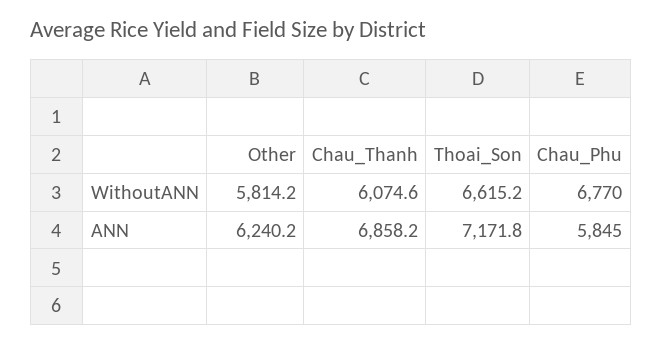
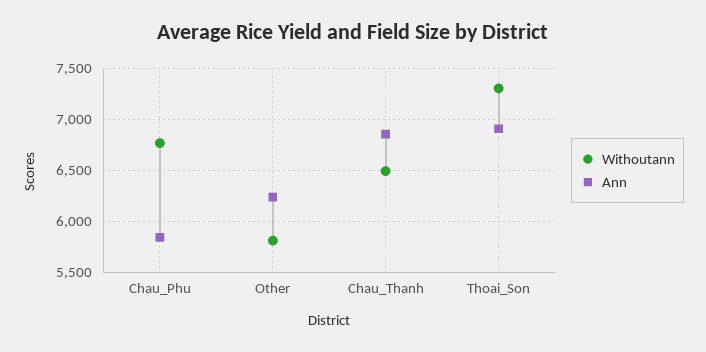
  {
    "WithoutANN": {
      "Other": 5814.2,
-     "Chau_Thanh": 6074.6,
+     "Chau_Thanh": 6500,
-     "Thoai_Son": 6615.2,
+     "Thoai_Son": 7300,
      "Chau_Phu": 6770
    },
    "ANN": {
      "Other": 6240.2,
      "Chau_Thanh": 6858.2,
-     "Thoai_Son": 7171.8,
+     "Thoai_Son": 6900,
      "Chau_Phu": 5845
    }
  }

